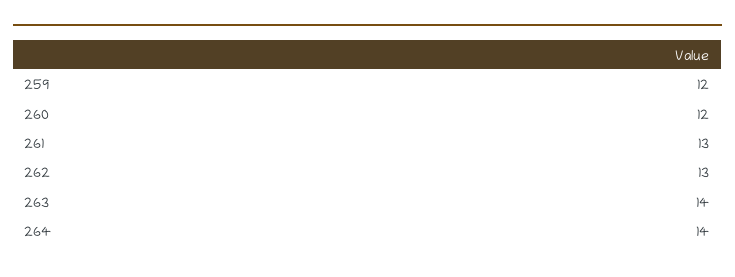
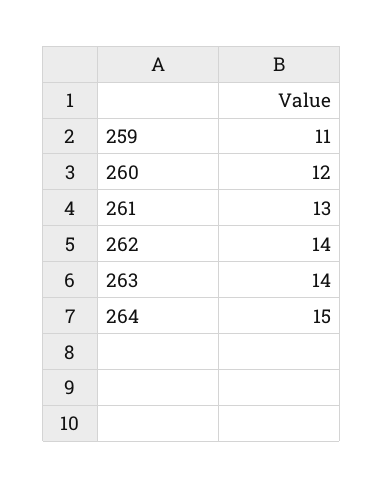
  {
-   "259": 12,
+   "259": 11,
    "260": 12,
    "261": 13,
-   "262": 13,
+   "262": 14,
    "263": 14,
-   "264": 14
+   "264": 15
  }

